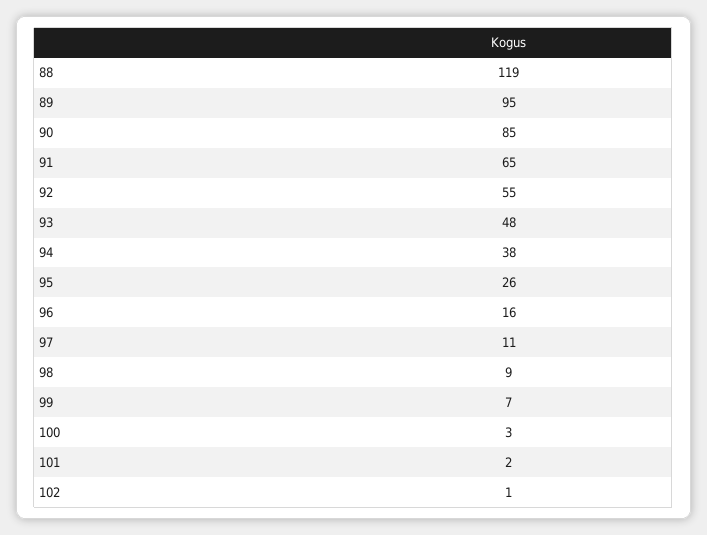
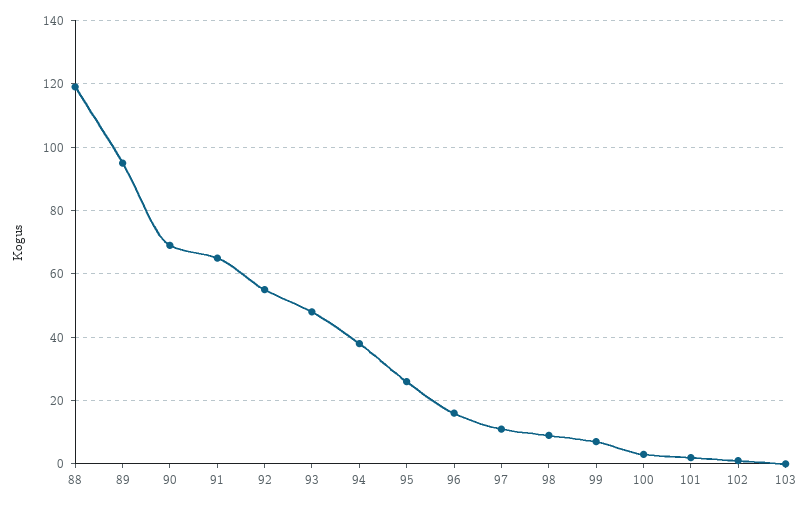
  {
    "88": 119,
    "89": 95,
-   "90": 85,
+   "90": 70,
    "91": 65,
    "92": 55,
    "93": 48,
    "94": 38,
    "95": 26,
    "96": 16,
    "97": 11,
    "98": 9,
    "99": 7,
    "100": 3,
    "101": 2,
-   "102": 1
+   "102": 1,
+   "103": 0
  }

